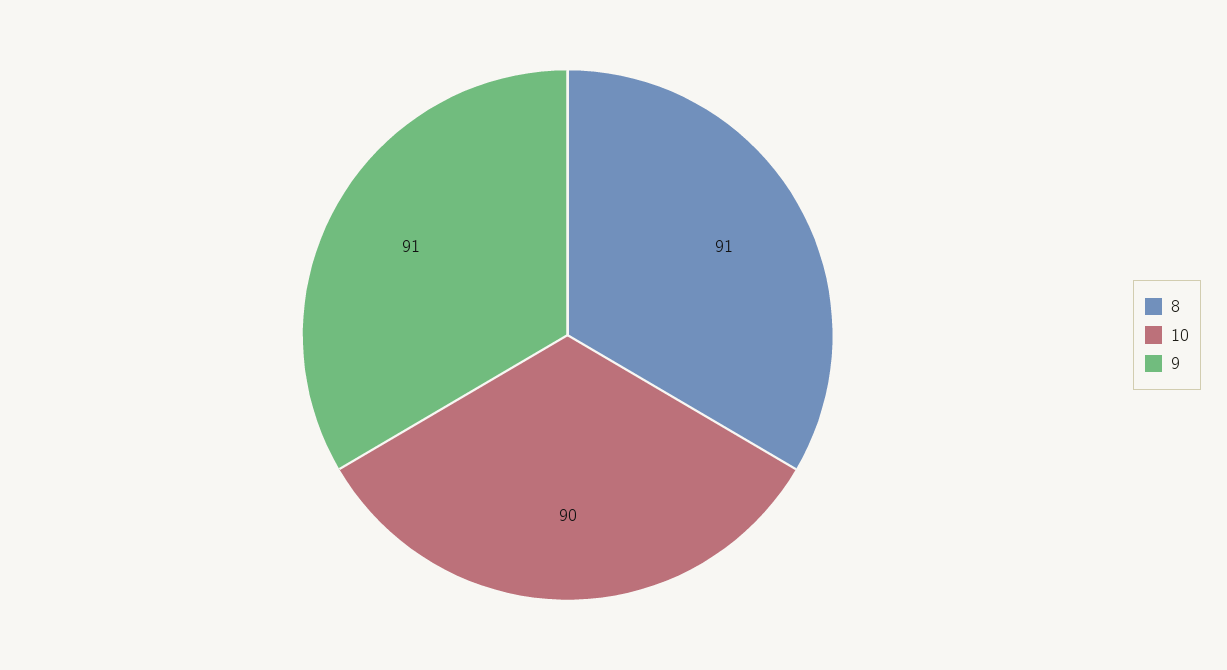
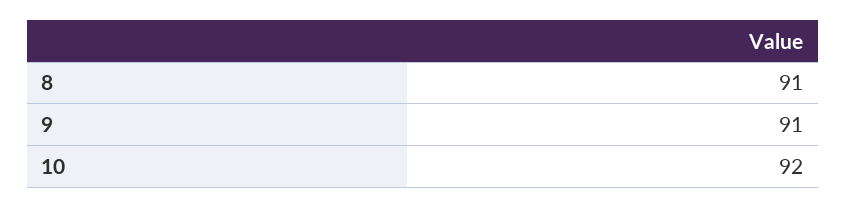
  {
    "8": 91,
-   "10": 90,
+   "10": 92,
    "9": 91
  }

